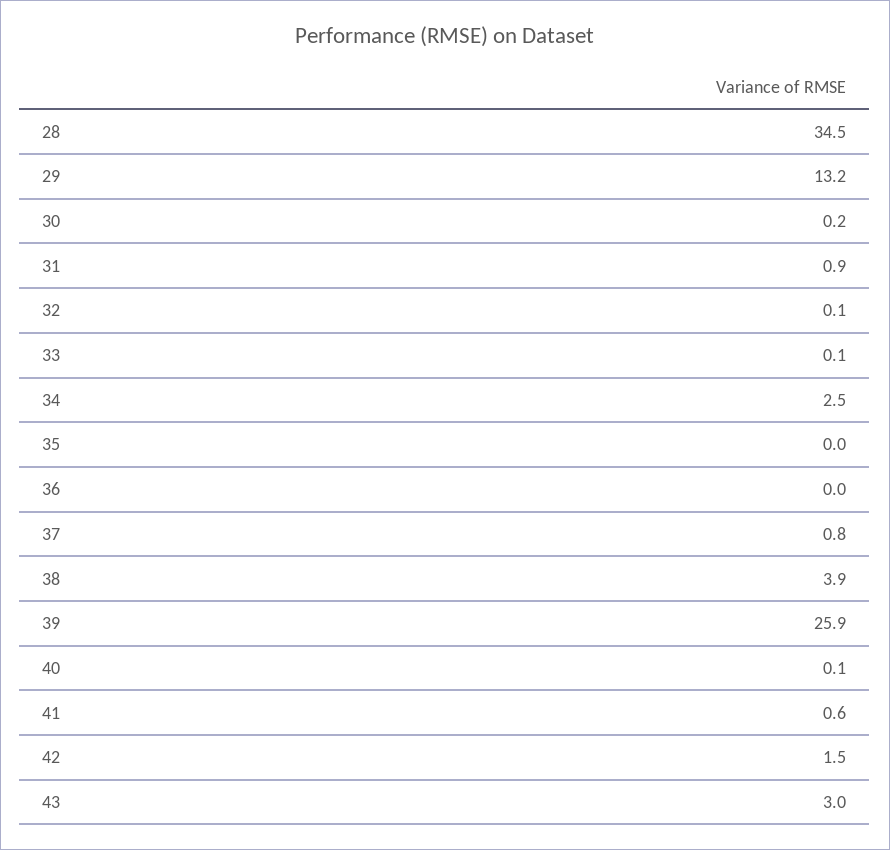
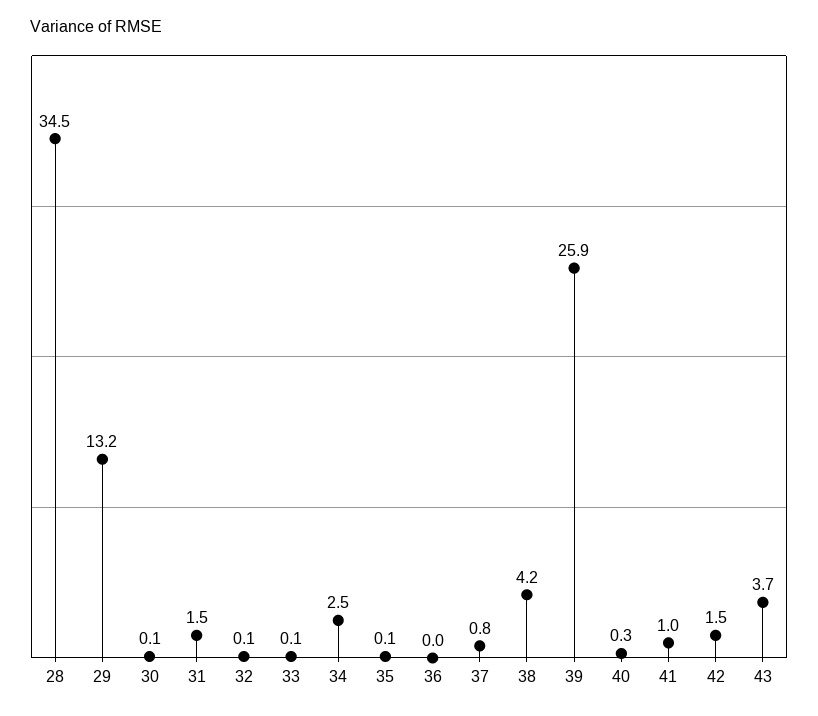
  {
    "28": 34.5,
    "29": 13.2,
-   "30": 0.2,
+   "30": 0.1,
-   "31": 0.9,
+   "31": 1.5,
    "32": 0.1,
    "33": 0.1,
    "34": 2.5,
-   "35": 0,
+   "35": 0.1,
    "36": 0,
    "37": 0.8,
-   "38": 3.9,
+   "38": 4.2,
    "39": 25.9,
-   "40": 0.1,
+   "40": 0.3,
-   "41": 0.6,
+   "41": 1,
    "42": 1.5,
-   "43": 3
+   "43": 3.7
  }

